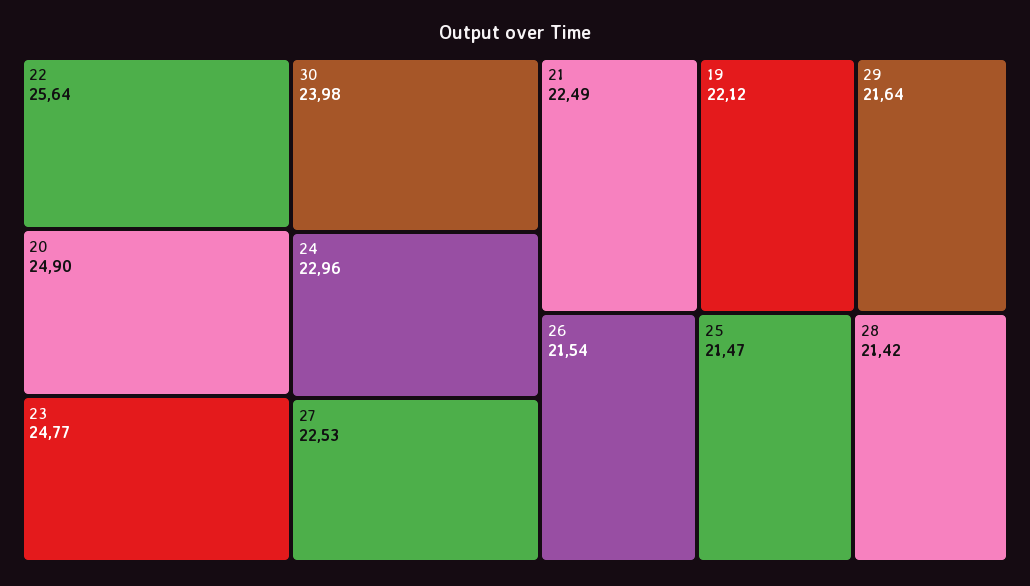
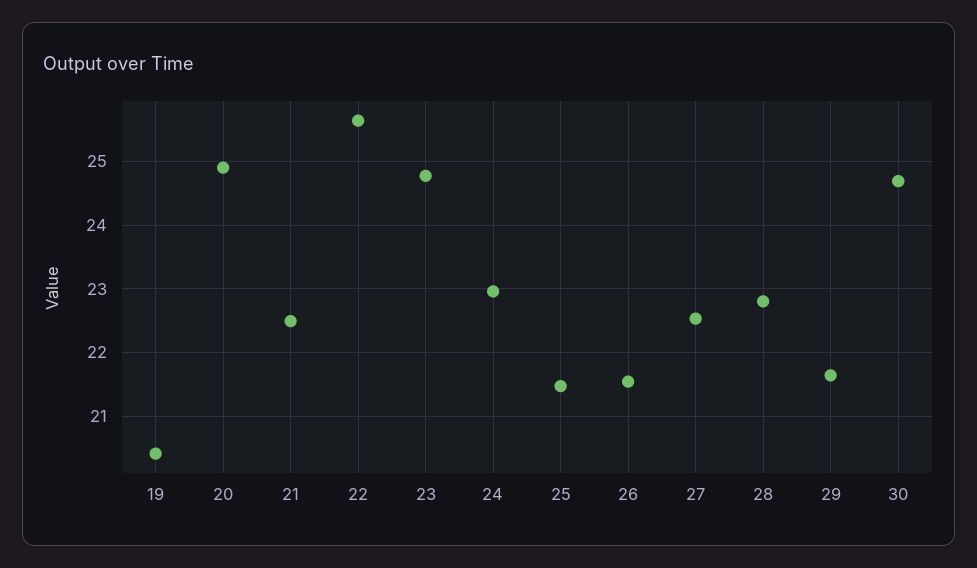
  {
    "22": 25.64,
    "20": 24.9,
    "23": 24.77,
-   "30": 23.98,
+   "30": 24.7,
    "24": 22.96,
    "27": 22.53,
    "21": 22.49,
-   "19": 22.12,
+   "19": 20.4,
    "29": 21.64,
    "26": 21.54,
    "25": 21.47,
-   "28": 21.42
+   "28": 22.8
  }

